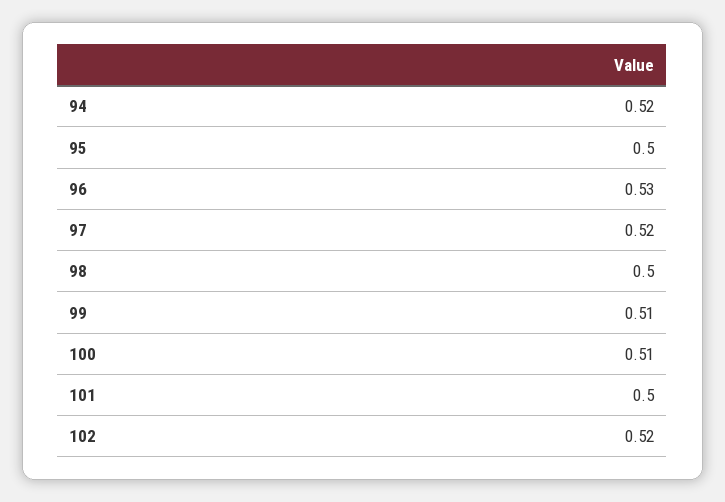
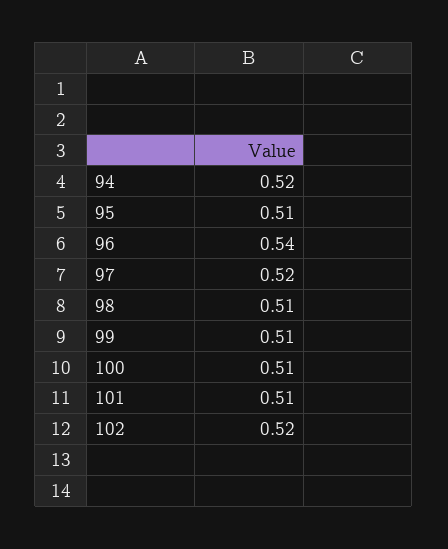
  {
    "94": 0.52,
-   "95": 0.5,
+   "95": 0.51,
-   "96": 0.53,
+   "96": 0.54,
    "97": 0.52,
-   "98": 0.5,
+   "98": 0.51,
    "99": 0.51,
    "100": 0.51,
-   "101": 0.5,
+   "101": 0.51,
    "102": 0.52
  }

